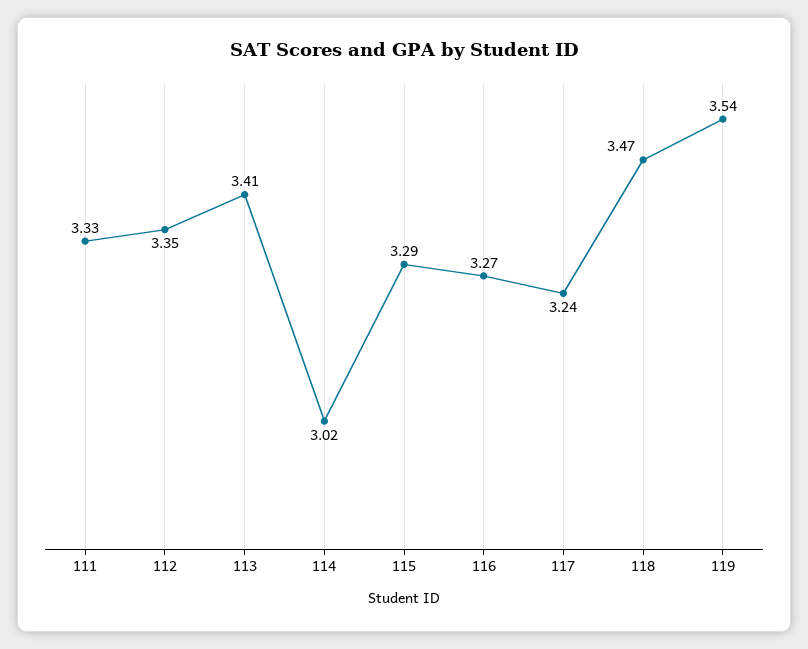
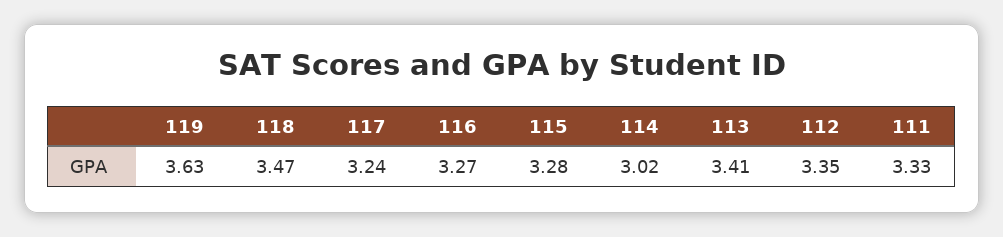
  {
    "111": 3.33,
    "112": 3.35,
    "113": 3.41,
    "114": 3.02,
-   "115": 3.29,
+   "115": 3.28,
    "116": 3.27,
    "117": 3.24,
    "118": 3.47,
-   "119": 3.54
+   "119": 3.63
  }

